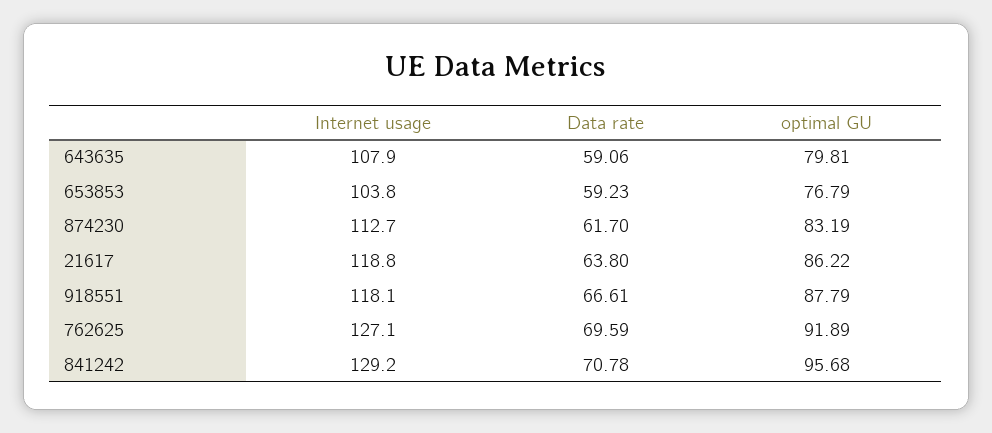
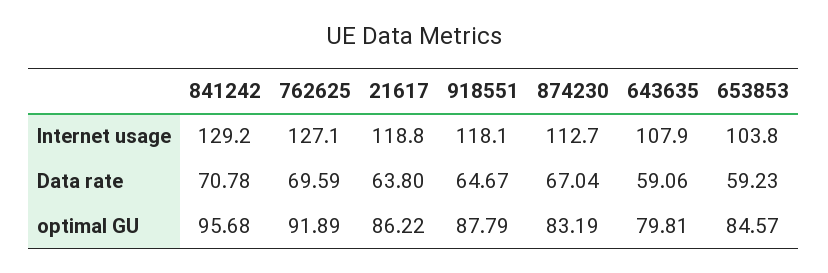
  {
    "Internet usage": {
      "643635": 107.9,
      "653853": 103.8,
      "874230": 112.7,
      "21617": 118.8,
      "918551": 118.1,
      "762625": 127.1,
      "841242": 129.2
    },
    "Data rate": {
      "643635": 59.06,
      "653853": 59.23,
-     "874230": 61.7,
+     "874230": 67.04,
      "21617": 63.8,
-     "918551": 66.61,
+     "918551": 64.67,
      "762625": 69.59,
      "841242": 70.78
    },
    "optimal GU": {
      "643635": 79.81,
-     "653853": 76.79,
+     "653853": 84.57,
      "874230": 83.19,
      "21617": 86.22,
      "918551": 87.79,
      "762625": 91.89,
      "841242": 95.68
    }
  }

